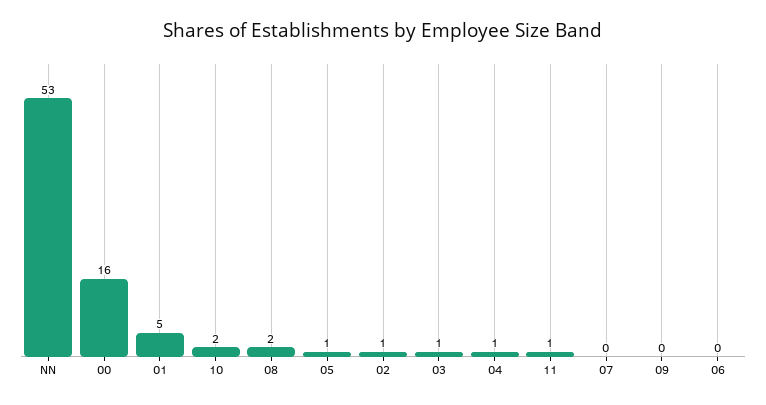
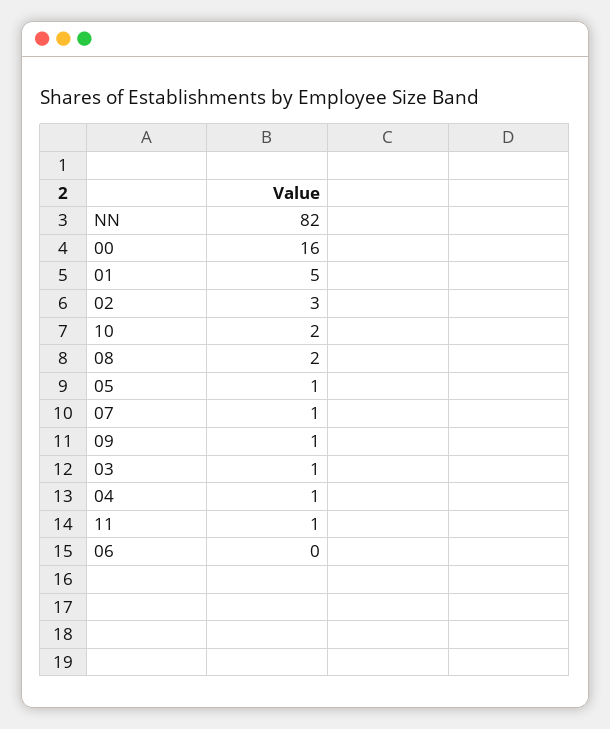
  {
-   "NN": 53,
+   "NN": 82,
    "00": 16,
    "01": 5,
    "10": 2,
    "08": 2,
    "05": 1,
-   "02": 1,
+   "02": 3,
    "03": 1,
    "04": 1,
    "11": 1,
-   "07": 0,
+   "07": 1,
-   "09": 0,
+   "09": 1,
    "06": 0
  }

